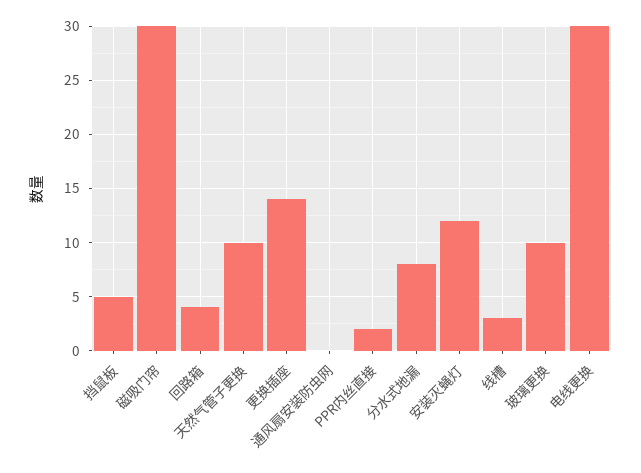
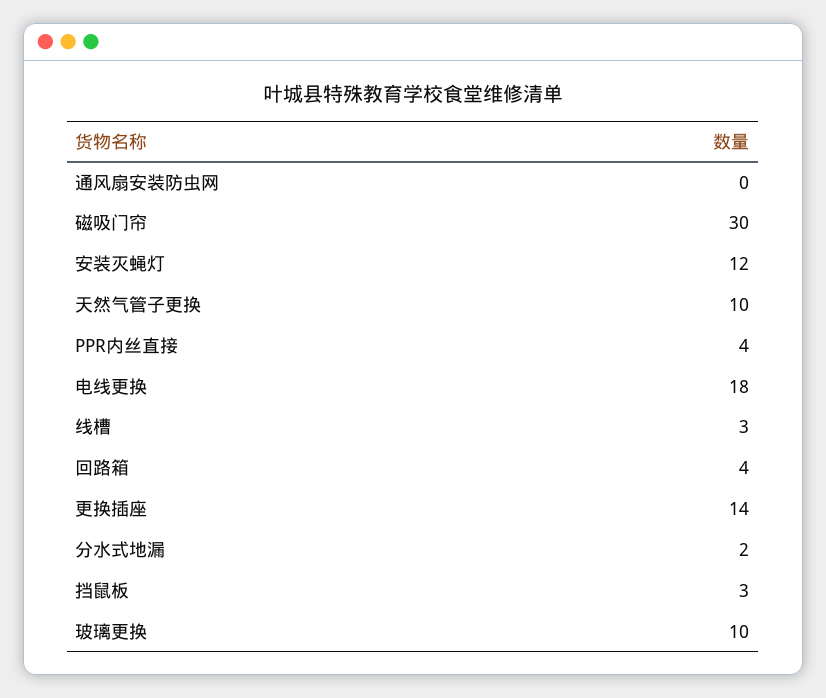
  {
-   "挡鼠板": 5,
+   "挡鼠板": 3,
    "磁吸门帘": 30,
    "回路箱": 4,
    "天然气管子更换": 10,
    "更换插座": 14,
    "通风扇安装防虫网": 0,
-   "PPR内丝直接": 2,
+   "PPR内丝直接": 4,
-   "分水式地漏": 8,
+   "分水式地漏": 2,
    "安装灭蝇灯": 12,
    "线槽": 3,
    "玻璃更换": 10,
-   "电线更换": 30
+   "电线更换": 18
  }

